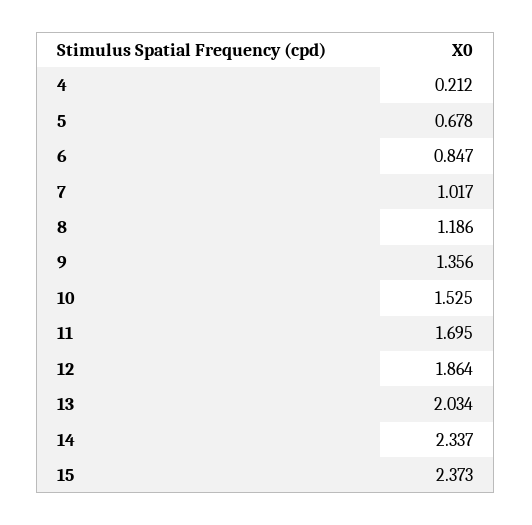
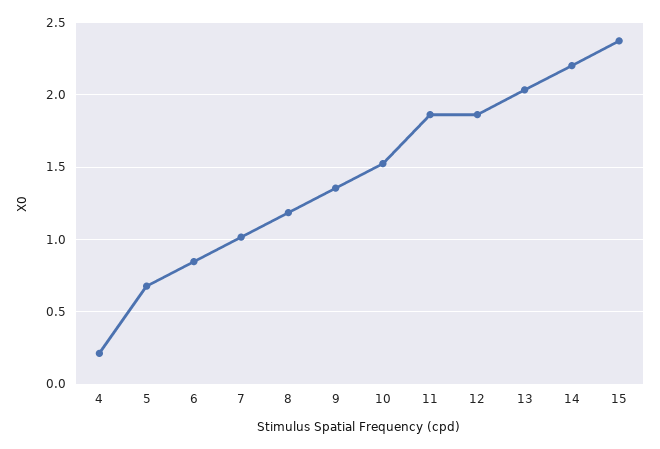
  {
    "4": 0.212,
    "5": 0.678,
    "6": 0.847,
    "7": 1.017,
    "8": 1.186,
    "9": 1.356,
    "10": 1.525,
-   "11": 1.695,
+   "11": 1.85,
    "12": 1.864,
    "13": 2.034,
-   "14": 2.337,
+   "14": 2.2,
    "15": 2.373
  }

